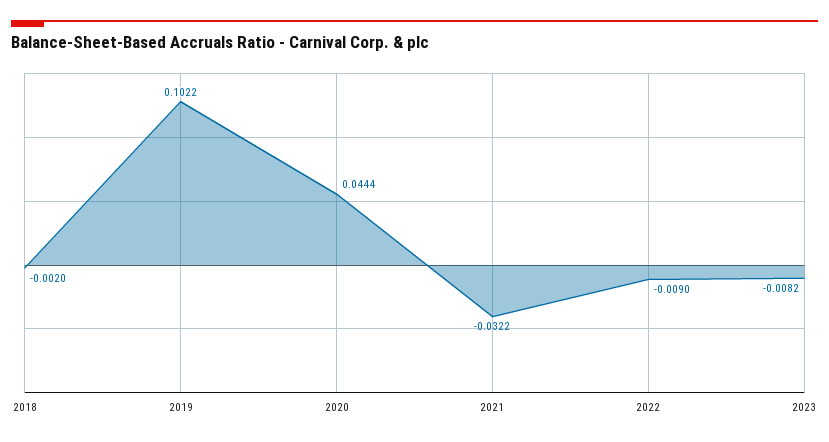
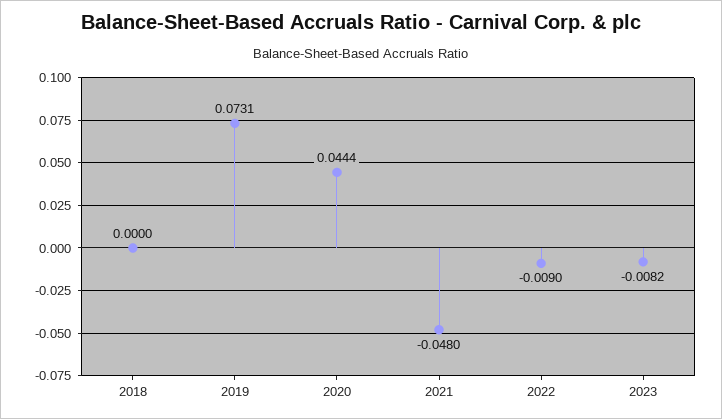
  {
-   "2018": -0.002,
+   "2018": 0,
-   "2019": 0.1022,
+   "2019": 0.0731,
    "2020": 0.0444,
-   "2021": -0.0322,
+   "2021": -0.048,
    "2022": -0.009,
    "2023": -0.0082
  }

